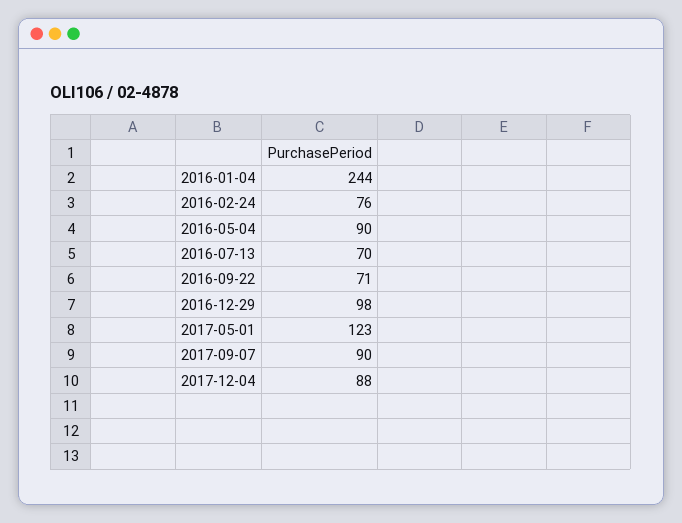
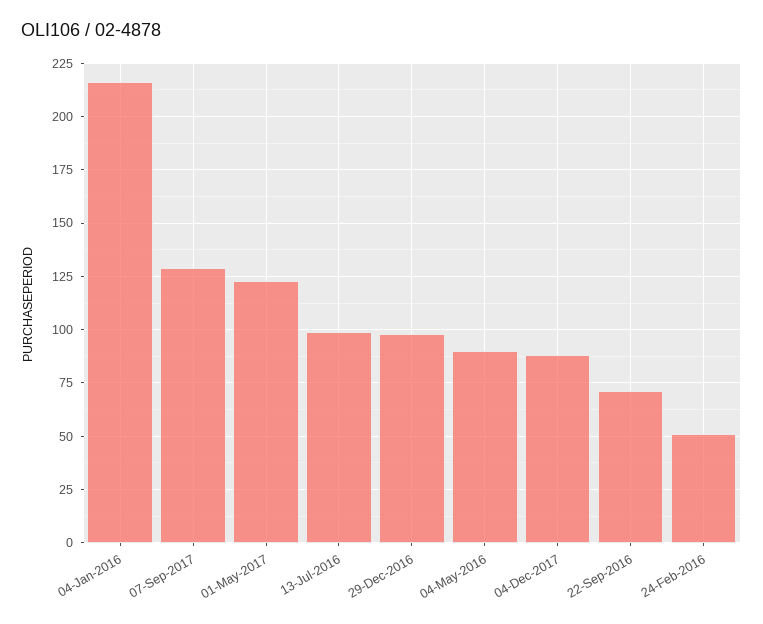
  {
-   "2016-01-04": 244,
+   "2016-01-04": 215,
-   "2016-02-24": 76,
+   "2016-02-24": 50,
    "2016-05-04": 90,
-   "2016-07-13": 70,
+   "2016-07-13": 100,
    "2016-09-22": 71,
    "2016-12-29": 98,
    "2017-05-01": 123,
-   "2017-09-07": 90,
+   "2017-09-07": 130,
    "2017-12-04": 88
  }

